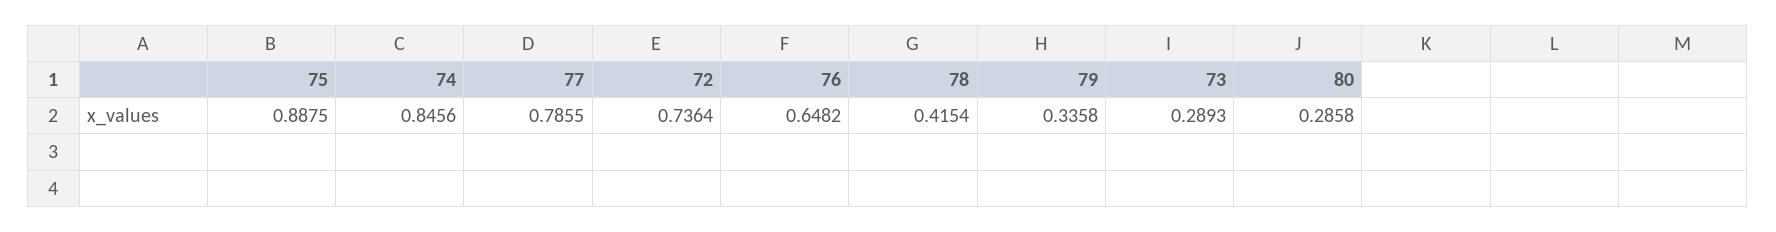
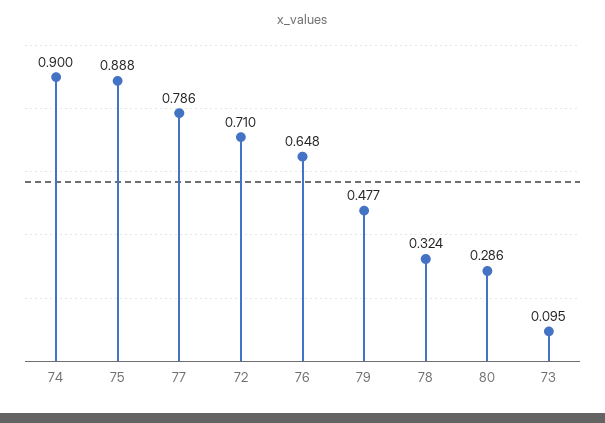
  {
    "75": 0.8875,
-   "74": 0.8456,
+   "74": 0.9,
    "77": 0.7855,
-   "72": 0.7364,
+   "72": 0.71,
    "76": 0.6482,
-   "78": 0.4154,
+   "78": 0.324,
-   "79": 0.3358,
+   "79": 0.477,
-   "73": 0.2893,
+   "73": 0.095,
    "80": 0.2858
  }

